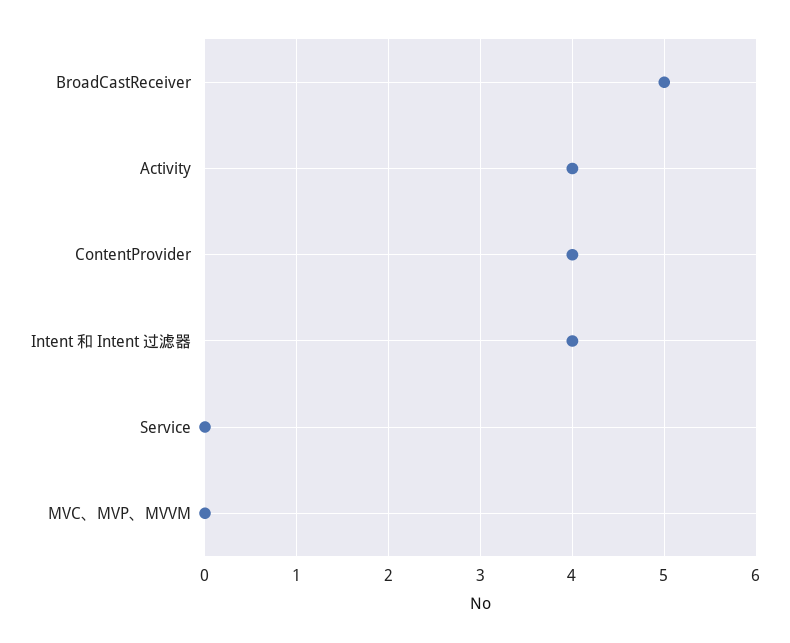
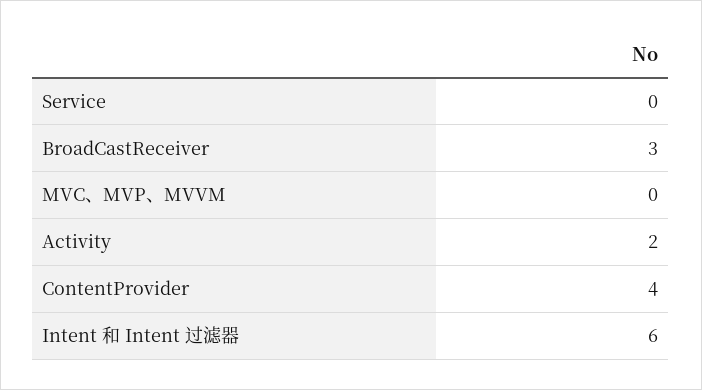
  {
-   "BroadCastReceiver": 5,
+   "BroadCastReceiver": 3,
-   "Activity": 4,
+   "Activity": 2,
    "ContentProvider": 4,
-   "Intent 和 Intent 过滤器": 4,
+   "Intent 和 Intent 过滤器": 6,
    "Service": 0,
    "MVC、MVP、MVVM": 0
  }

